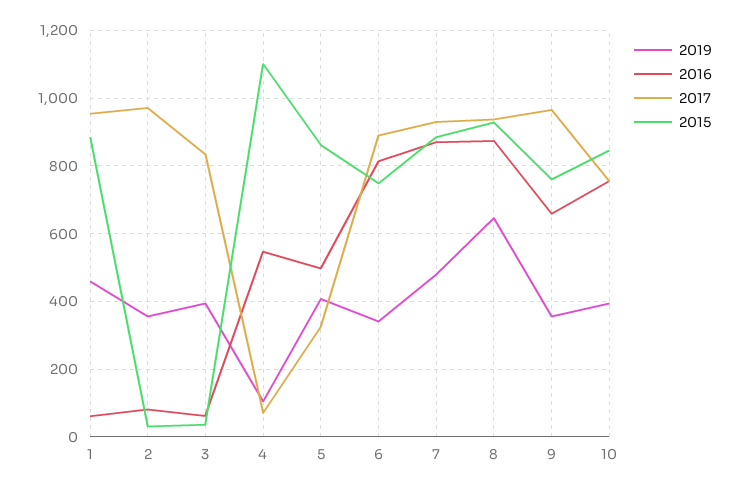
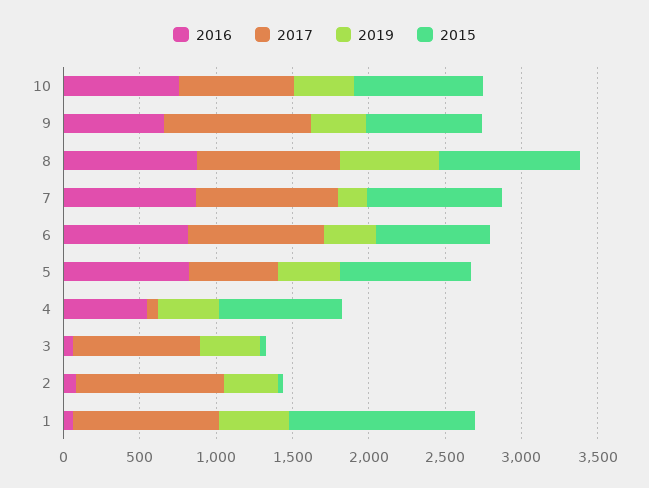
  {
    "2019": {
      "1": 460,
      "2": 360,
      "3": 400,
-     "4": 100,
+     "4": 400,
      "5": 400,
      "6": 340,
-     "7": 480,
+     "7": 200,
      "8": 640,
      "9": 360,
      "10": 400
    },
    "2016": {
      "1": 60,
      "2": 80,
      "3": 60,
      "4": 540,
-     "5": 500,
+     "5": 800,
      "6": 820,
      "7": 880,
      "8": 880,
      "9": 660,
      "10": 760
    },
    "2017": {
      "1": 960,
      "2": 980,
      "3": 840,
      "4": 80,
-     "5": 320,
+     "5": 600,
      "6": 900,
      "7": 940,
      "8": 940,
      "9": 960,
      "10": 760
    },
    "2015": {
-     "1": 880,
+     "1": 1200,
      "2": 40,
      "3": 40,
-     "4": 1100,
+     "4": 800,
      "5": 860,
      "6": 740,
      "7": 880,
      "8": 920,
      "9": 760,
      "10": 840
    }
  }

